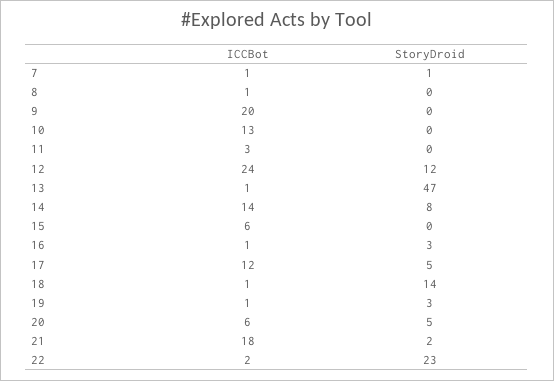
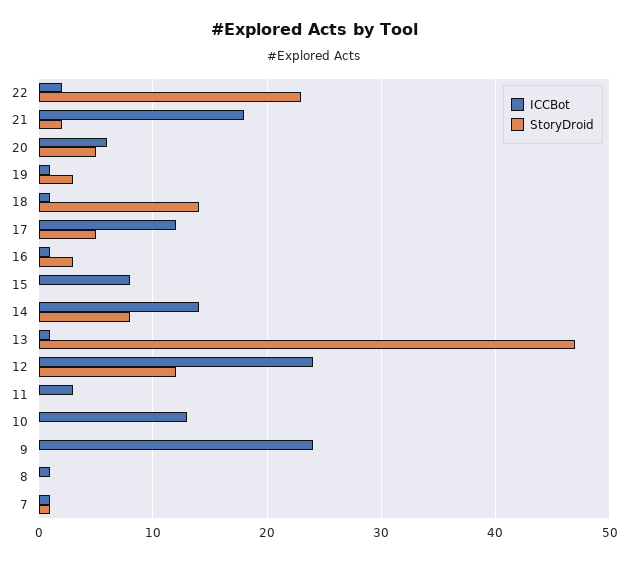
  {
    "ICCBot": {
      "7": 1,
      "8": 1,
-     "9": 20,
+     "9": 24,
      "10": 13,
      "11": 3,
      "12": 24,
      "13": 1,
      "14": 14,
-     "15": 6,
+     "15": 8,
      "16": 1,
      "17": 12,
      "18": 1,
      "19": 1,
      "20": 6,
      "21": 18,
      "22": 2
    },
    "StoryDroid": {
      "7": 1,
      "8": 0,
      "9": 0,
      "10": 0,
      "11": 0,
      "12": 12,
      "13": 47,
      "14": 8,
      "15": 0,
      "16": 3,
      "17": 5,
      "18": 14,
      "19": 3,
      "20": 5,
      "21": 2,
      "22": 23
    }
  }

